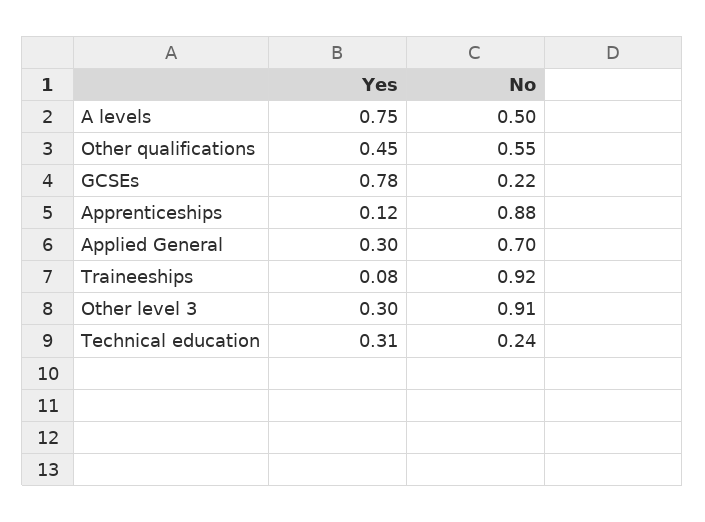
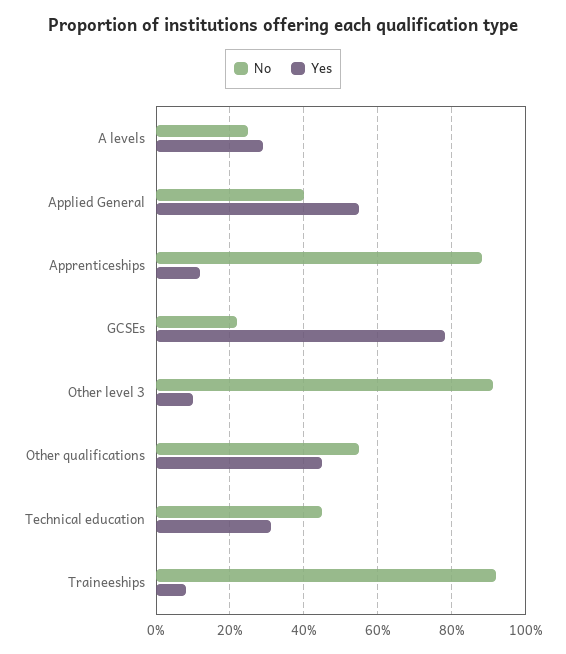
  {
    "Yes": {
-     "A levels": 0.75,
+     "A levels": 0.3,
      "Other qualifications": 0.45,
      "GCSEs": 0.78,
      "Apprenticeships": 0.12,
-     "Applied General": 0.3,
+     "Applied General": 0.55,
      "Traineeships": 0.08,
-     "Other level 3": 0.3,
+     "Other level 3": 0.1,
      "Technical education": 0.31
    },
    "No": {
-     "A levels": 0.5,
+     "A levels": 0.25,
      "Other qualifications": 0.55,
      "GCSEs": 0.22,
      "Apprenticeships": 0.88,
-     "Applied General": 0.7,
+     "Applied General": 0.4,
      "Traineeships": 0.92,
      "Other level 3": 0.91,
-     "Technical education": 0.24
+     "Technical education": 0.45
    }
  }

